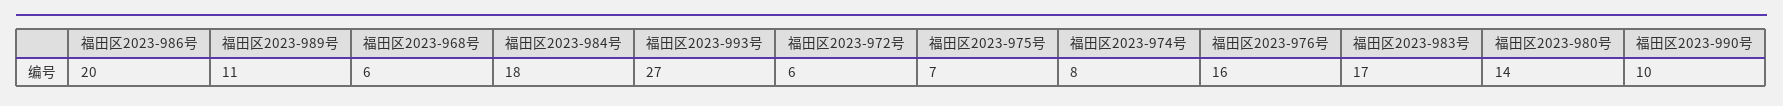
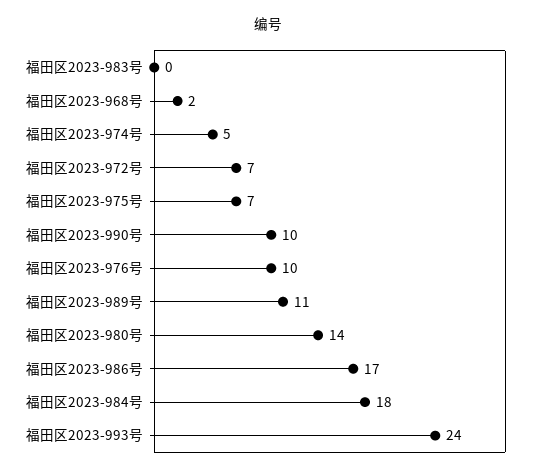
  {
-   "福田区2023-986号": 20,
+   "福田区2023-986号": 17,
    "福田区2023-989号": 11,
-   "福田区2023-968号": 6,
+   "福田区2023-968号": 2,
    "福田区2023-984号": 18,
-   "福田区2023-993号": 27,
+   "福田区2023-993号": 24,
-   "福田区2023-972号": 6,
+   "福田区2023-972号": 7,
    "福田区2023-975号": 7,
-   "福田区2023-974号": 8,
+   "福田区2023-974号": 5,
-   "福田区2023-976号": 16,
+   "福田区2023-976号": 10,
-   "福田区2023-983号": 17,
+   "福田区2023-983号": 0,
    "福田区2023-980号": 14,
    "福田区2023-990号": 10
  }

